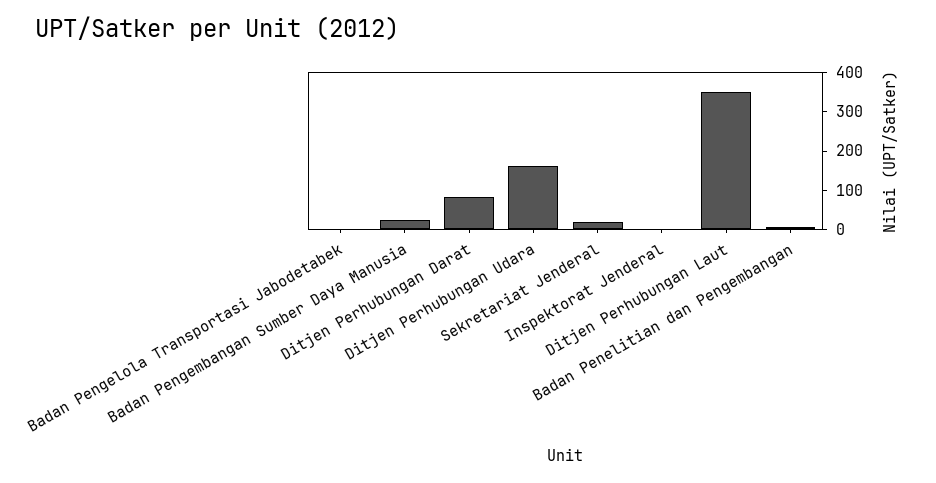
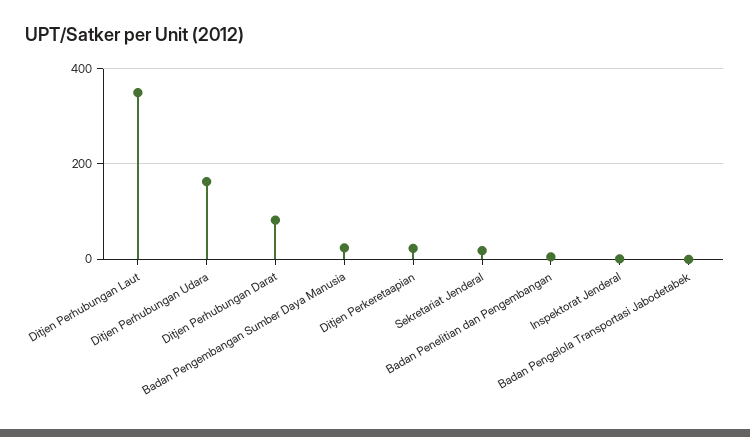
  {
    "Badan Pengelola Transportasi Jabodetabek": 0,
    "Badan Pengembangan Sumber Daya Manusia": 20,
    "Ditjen Perhubungan Darat": 80,
    "Ditjen Perhubungan Udara": 160,
    "Sekretariat Jenderal": 20,
    "Inspektorat Jenderal": 0,
    "Ditjen Perhubungan Laut": 360,
-   "Badan Penelitian dan Pengembangan": 0
+   "Badan Penelitian dan Pengembangan": 0,
+   "Ditjen Perkeretaapian": 20
  }

